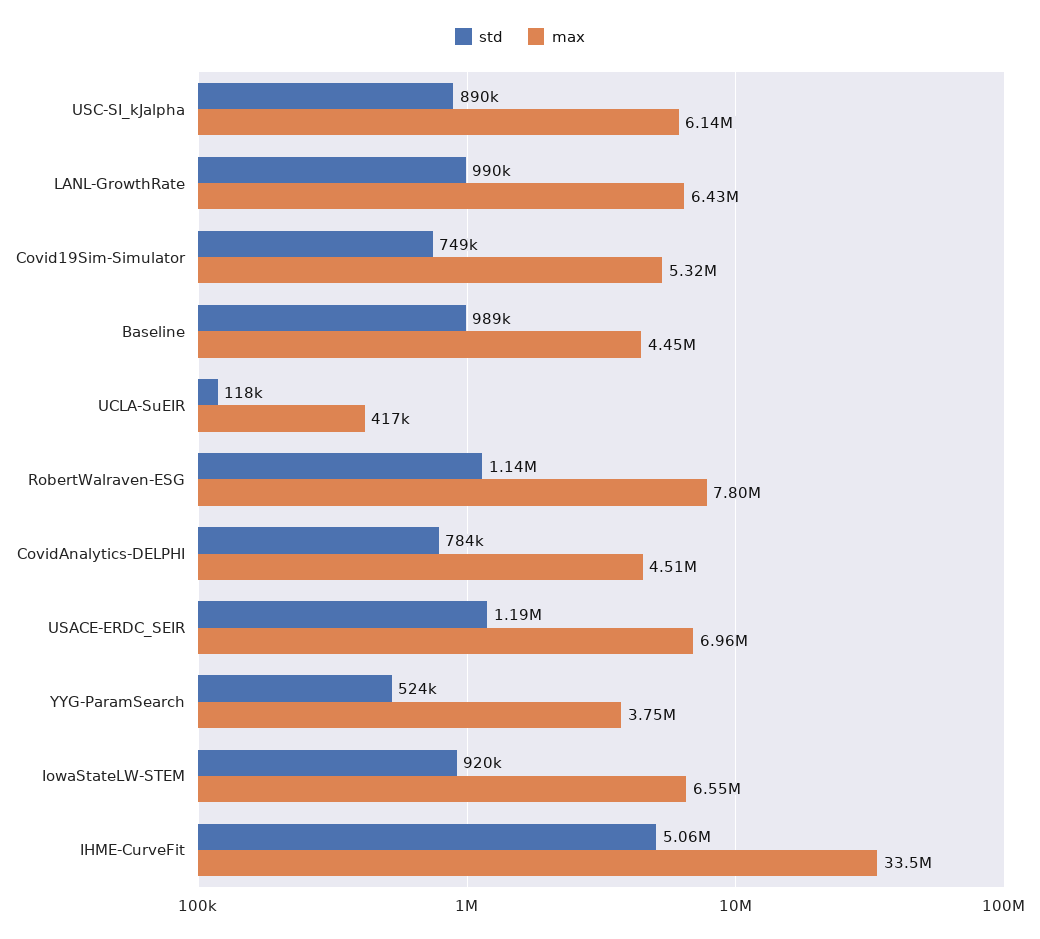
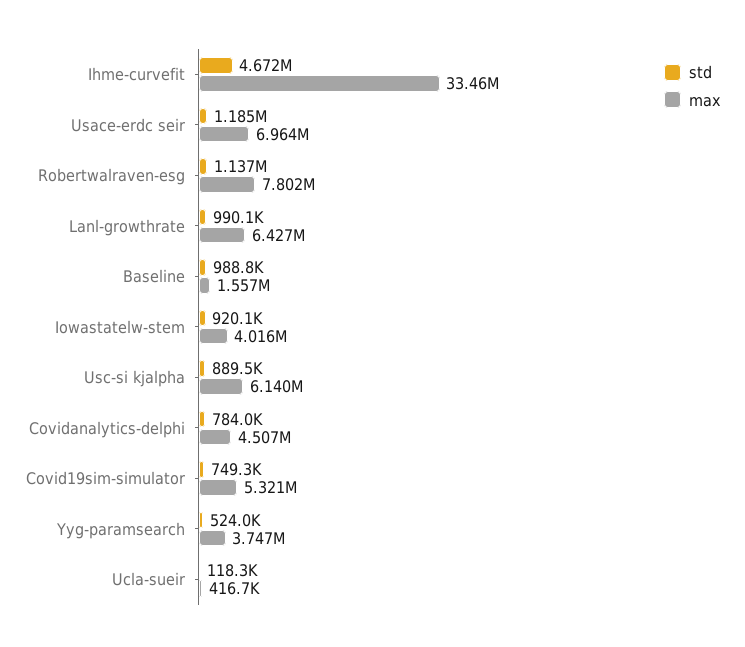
  {
    "std": {
      "USC-SI_kJalpha": 889500,
      "LANL-GrowthRate": 990100,
      "Covid19Sim-Simulator": 749300,
      "Baseline": 988800,
      "UCLA-SuEIR": 118300,
      "RobertWalraven-ESG": 1137000,
      "CovidAnalytics-DELPHI": 784000,
      "USACE-ERDC_SEIR": 1185000,
      "YYG-ParamSearch": 524000,
      "IowaStateLW-STEM": 920100,
-     "IHME-CurveFit": 5060000
+     "IHME-CurveFit": 4672000
    },
    "max": {
      "USC-SI_kJalpha": 6140000,
      "LANL-GrowthRate": 6427000,
      "Covid19Sim-Simulator": 5321000,
-     "Baseline": 4450000,
+     "Baseline": 1557000,
      "UCLA-SuEIR": 416700,
      "RobertWalraven-ESG": 7802000,
      "CovidAnalytics-DELPHI": 4507000,
      "USACE-ERDC_SEIR": 6964000,
      "YYG-ParamSearch": 3747000,
-     "IowaStateLW-STEM": 6550000,
+     "IowaStateLW-STEM": 4016000,
      "IHME-CurveFit": 33460000
    }
  }

